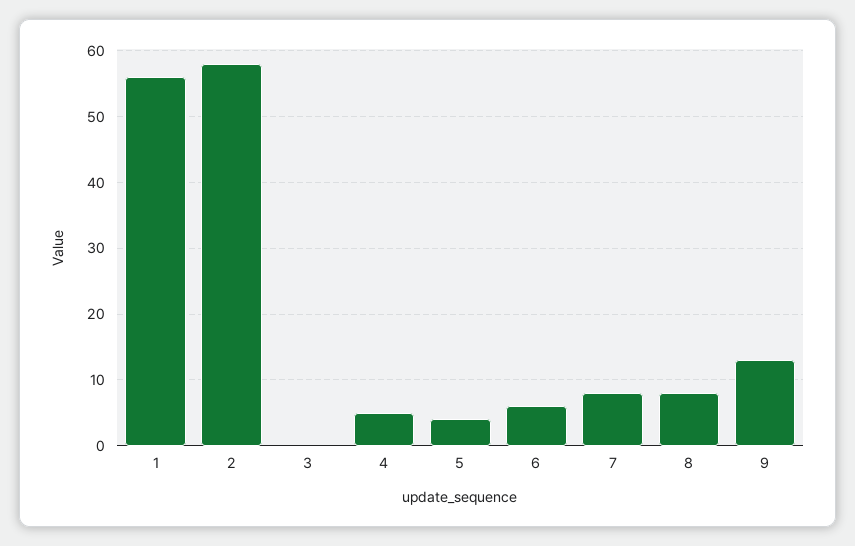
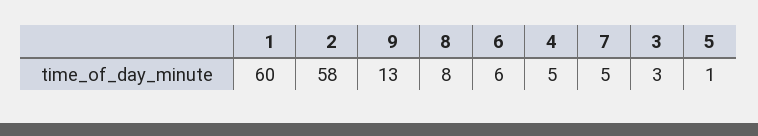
  {
-   "1": 56,
+   "1": 60,
    "2": 58,
-   "3": 0,
+   "3": 3,
    "4": 5,
-   "5": 4,
+   "5": 1,
    "6": 6,
-   "7": 8,
+   "7": 5,
    "8": 8,
    "9": 13
  }

